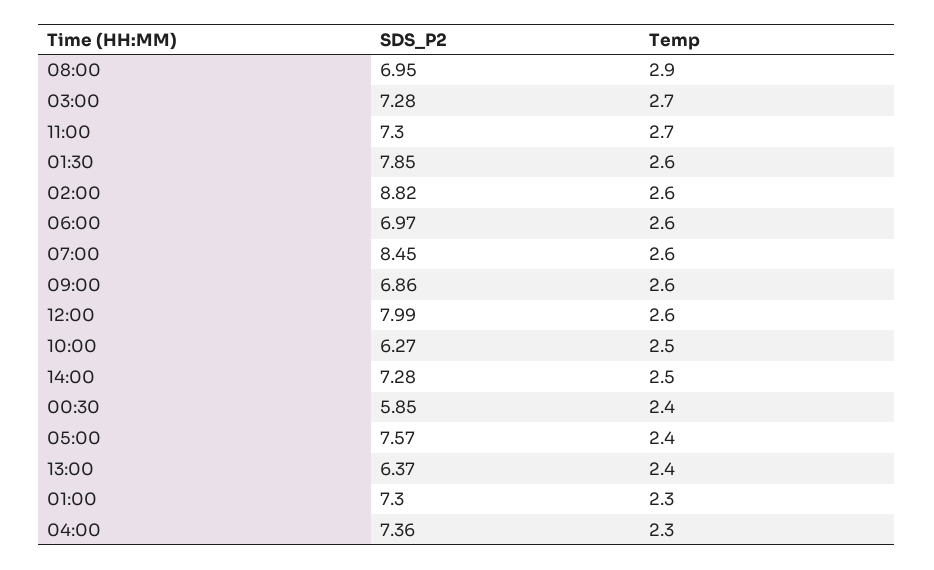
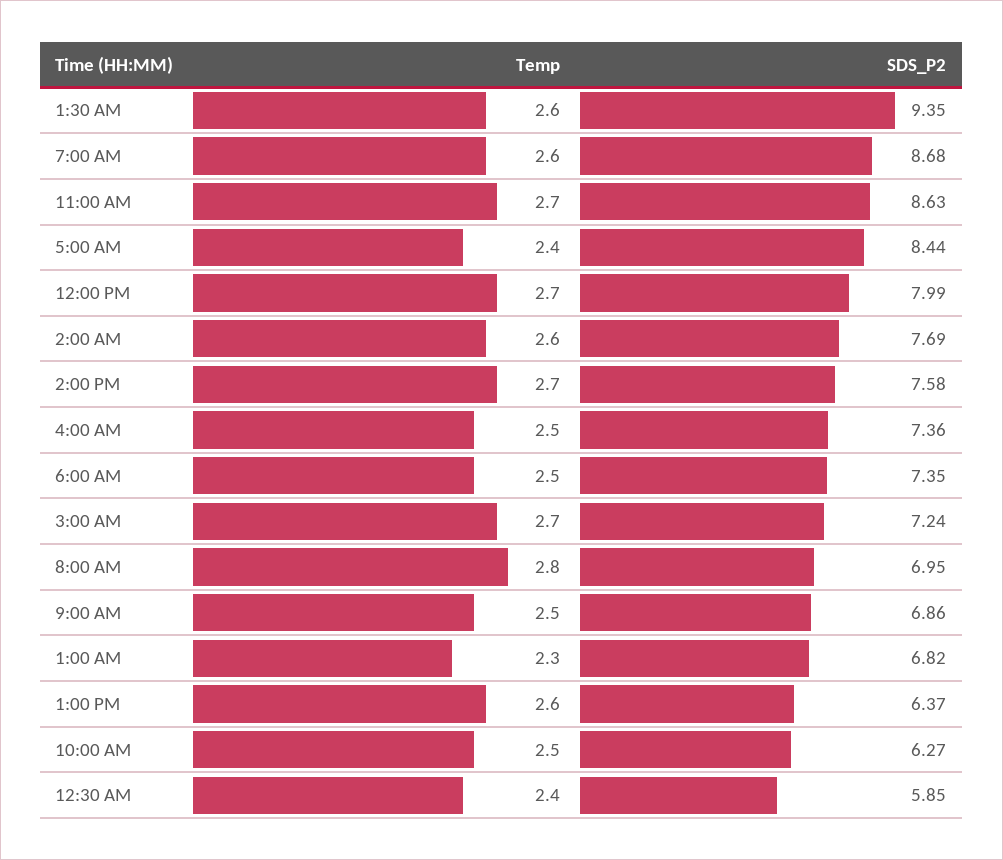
  {
    "SDS_P2": {
      "08:00": 6.95,
-     "03:00": 7.28,
+     "03:00": 7.24,
-     "11:00": 7.3,
+     "11:00": 8.63,
-     "01:30": 7.85,
+     "01:30": 9.35,
-     "02:00": 8.82,
+     "02:00": 7.69,
-     "06:00": 6.97,
+     "06:00": 7.35,
-     "07:00": 8.45,
+     "07:00": 8.68,
      "09:00": 6.86,
      "12:00": 7.99,
      "10:00": 6.27,
-     "14:00": 7.28,
+     "14:00": 7.58,
      "00:30": 5.85,
-     "05:00": 7.57,
+     "05:00": 8.44,
      "13:00": 6.37,
-     "01:00": 7.3,
+     "01:00": 6.82,
      "04:00": 7.36
    },
    "Temp": {
-     "08:00": 2.9,
+     "08:00": 2.8,
      "03:00": 2.7,
      "11:00": 2.7,
      "01:30": 2.6,
      "02:00": 2.6,
-     "06:00": 2.6,
+     "06:00": 2.5,
      "07:00": 2.6,
-     "09:00": 2.6,
+     "09:00": 2.5,
-     "12:00": 2.6,
+     "12:00": 2.7,
      "10:00": 2.5,
-     "14:00": 2.5,
+     "14:00": 2.7,
      "00:30": 2.4,
      "05:00": 2.4,
-     "13:00": 2.4,
+     "13:00": 2.6,
      "01:00": 2.3,
-     "04:00": 2.3
+     "04:00": 2.5
    }
  }

